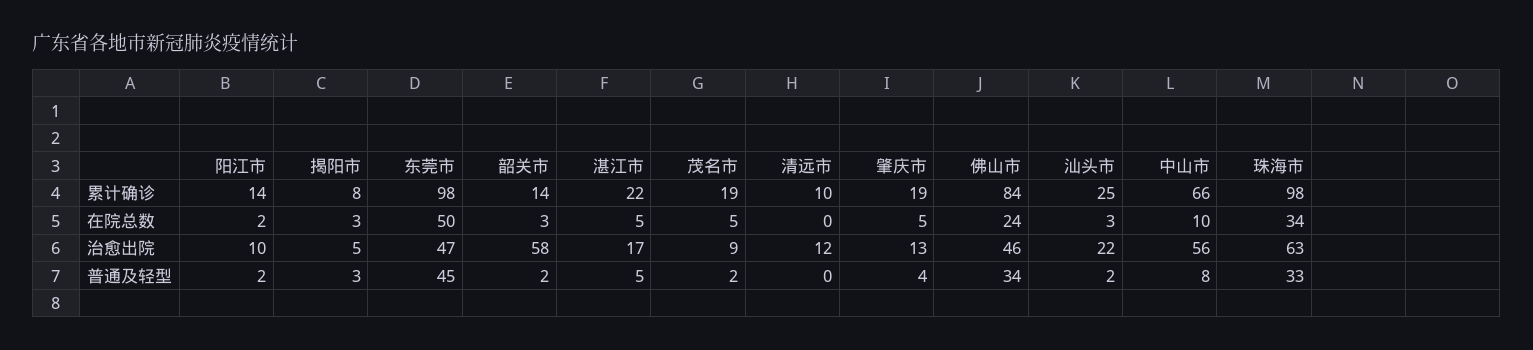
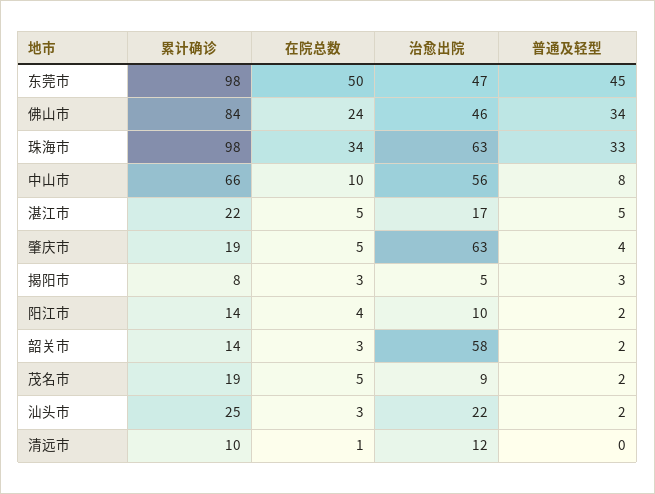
  {
    "阳江市": {
      "累计确诊": 14,
-     "在院总数": 2,
+     "在院总数": 4,
      "治愈出院": 10,
      "普通及轻型": 2
    },
    "揭阳市": {
      "累计确诊": 8,
      "在院总数": 3,
      "治愈出院": 5,
      "普通及轻型": 3
    },
    "东莞市": {
      "累计确诊": 98,
      "在院总数": 50,
      "治愈出院": 47,
      "普通及轻型": 45
    },
    "韶关市": {
      "累计确诊": 14,
      "在院总数": 3,
      "治愈出院": 58,
      "普通及轻型": 2
    },
    "湛江市": {
      "累计确诊": 22,
      "在院总数": 5,
      "治愈出院": 17,
      "普通及轻型": 5
    },
    "茂名市": {
      "累计确诊": 19,
      "在院总数": 5,
      "治愈出院": 9,
      "普通及轻型": 2
    },
    "清远市": {
      "累计确诊": 10,
-     "在院总数": 0,
+     "在院总数": 1,
      "治愈出院": 12,
      "普通及轻型": 0
    },
    "肇庆市": {
      "累计确诊": 19,
      "在院总数": 5,
-     "治愈出院": 13,
+     "治愈出院": 63,
      "普通及轻型": 4
    },
    "佛山市": {
      "累计确诊": 84,
      "在院总数": 24,
      "治愈出院": 46,
      "普通及轻型": 34
    },
    "汕头市": {
      "累计确诊": 25,
      "在院总数": 3,
      "治愈出院": 22,
      "普通及轻型": 2
    },
    "中山市": {
      "累计确诊": 66,
      "在院总数": 10,
      "治愈出院": 56,
      "普通及轻型": 8
    },
    "珠海市": {
      "累计确诊": 98,
      "在院总数": 34,
      "治愈出院": 63,
      "普通及轻型": 33
    }
  }

